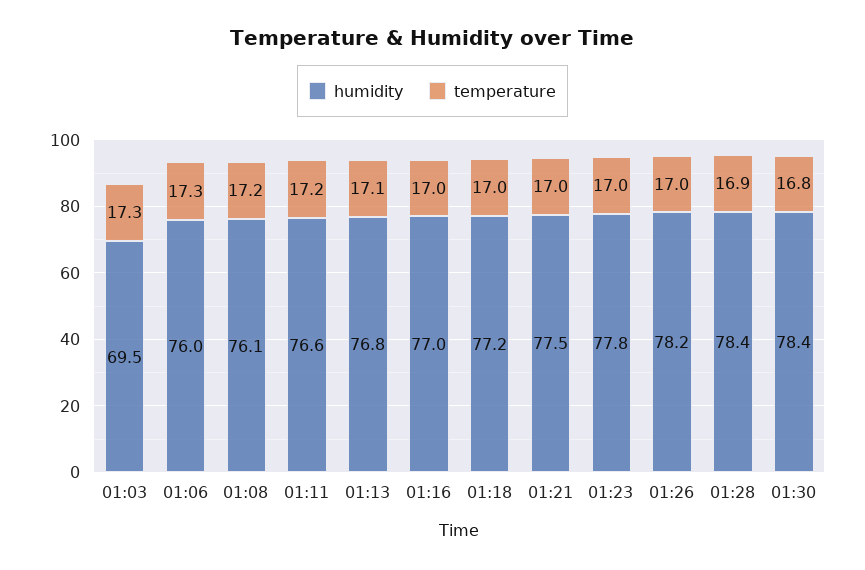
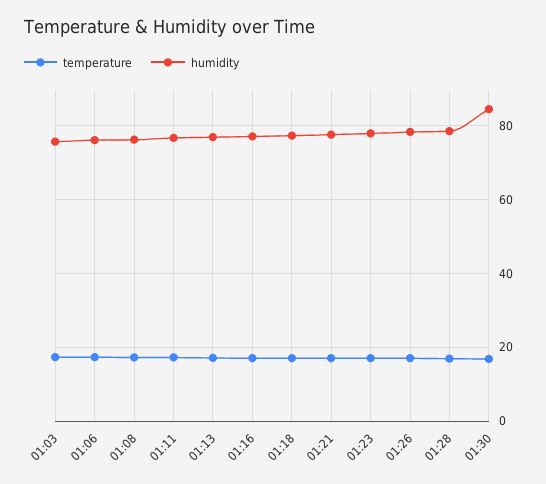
  {
    "humidity": {
-     "01:03": 69.5,
+     "01:03": 76,
      "01:06": 76,
      "01:08": 76.1,
      "01:11": 76.6,
      "01:13": 76.8,
      "01:16": 77,
      "01:18": 77.2,
      "01:21": 77.5,
      "01:23": 77.8,
      "01:26": 78.2,
      "01:28": 78.4,
-     "01:30": 78.4
+     "01:30": 84
    },
    "temperature": {
      "01:03": 17.3,
      "01:06": 17.3,
      "01:08": 17.2,
      "01:11": 17.2,
      "01:13": 17.1,
      "01:16": 17,
      "01:18": 17,
      "01:21": 17,
      "01:23": 17,
      "01:26": 17,
      "01:28": 16.9,
      "01:30": 16.8
    }
  }

